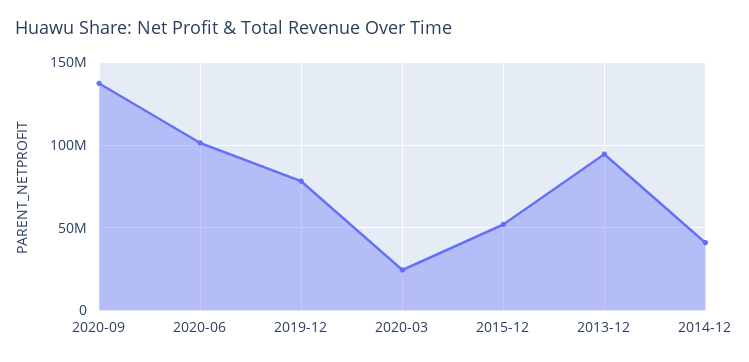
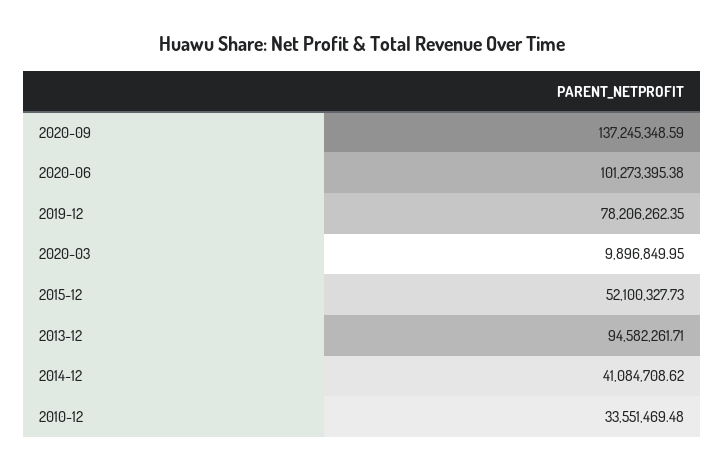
  {
    "2020-09": 137245348.59,
    "2020-06": 101273395.38,
    "2019-12": 78206262.35,
-   "2020-03": 25000000,
+   "2020-03": 9896849.95,
    "2015-12": 52100327.73,
    "2013-12": 94582261.71,
-   "2014-12": 41084708.62
+   "2014-12": 41084708.62,
+   "2010-12": 33551469.48
  }

